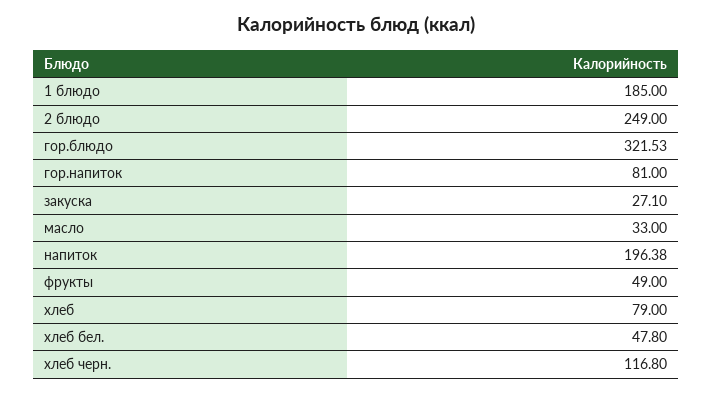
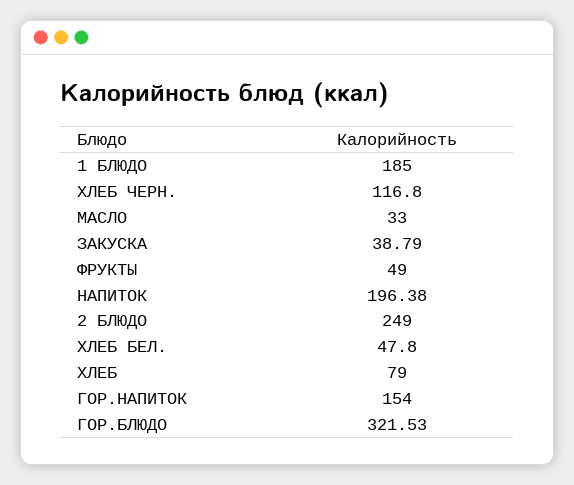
  {
    "1 блюдо": 185,
    "2 блюдо": 249,
    "гор.блюдо": 321.53,
-   "гор.напиток": 81,
+   "гор.напиток": 154,
-   "закуска": 27.1,
+   "закуска": 38.79,
    "масло": 33,
    "напиток": 196.38,
    "фрукты": 49,
    "хлеб": 79,
    "хлеб бел.": 47.8,
    "хлеб черн.": 116.8
  }

